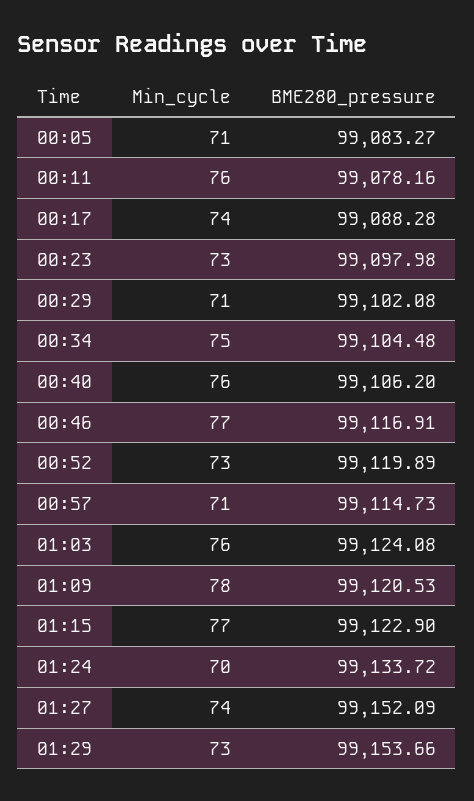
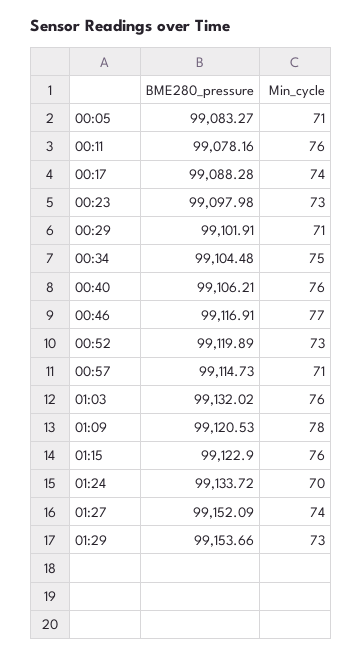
  {
    "Min_cycle": {
      "00:05": 71,
      "00:11": 76,
      "00:17": 74,
      "00:23": 73,
      "00:29": 71,
      "00:34": 75,
      "00:40": 76,
      "00:46": 77,
      "00:52": 73,
      "00:57": 71,
      "01:03": 76,
      "01:09": 78,
-     "01:15": 77,
+     "01:15": 76,
      "01:24": 70,
      "01:27": 74,
      "01:29": 73
    },
    "BME280_pressure": {
      "00:05": 99083.27,
      "00:11": 99078.16,
      "00:17": 99088.28,
      "00:23": 99097.98,
-     "00:29": 99102.08,
+     "00:29": 99101.91,
      "00:34": 99104.48,
-     "00:40": 99106.2,
+     "00:40": 99106.21,
      "00:46": 99116.91,
      "00:52": 99119.89,
      "00:57": 99114.73,
-     "01:03": 99124.08,
+     "01:03": 99132.02,
      "01:09": 99120.53,
      "01:15": 99122.9,
      "01:24": 99133.72,
      "01:27": 99152.09,
      "01:29": 99153.66
    }
  }

